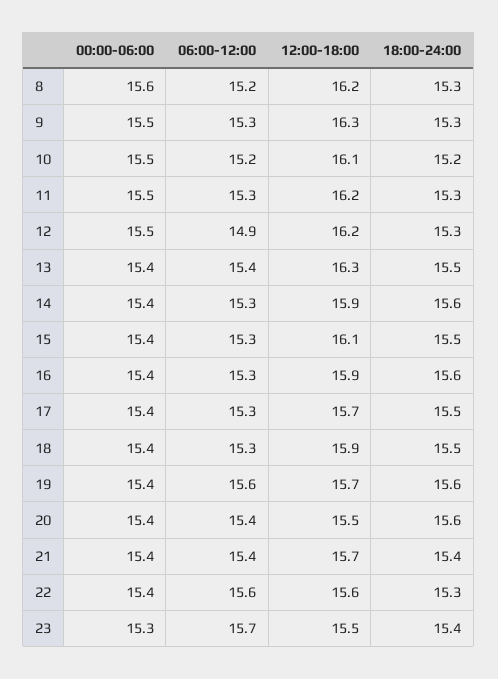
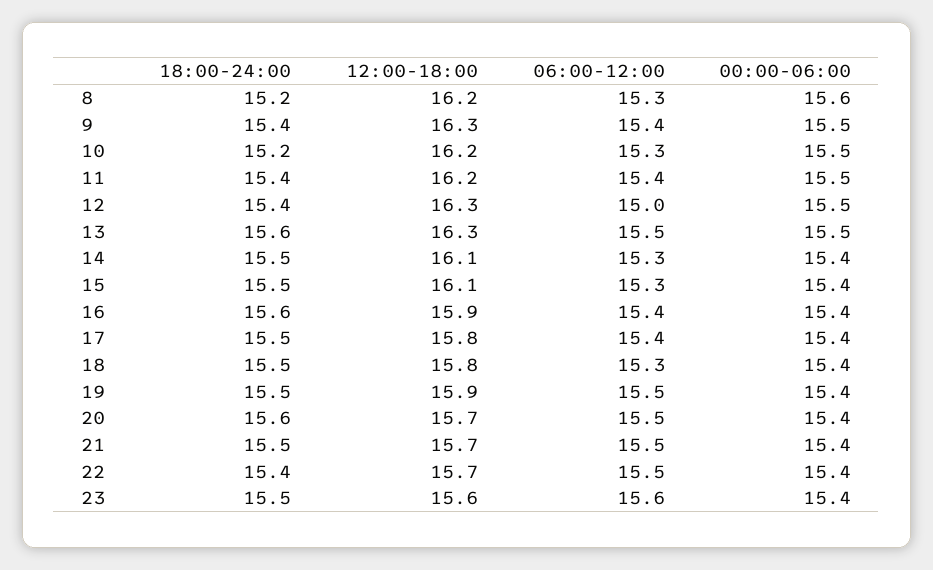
  {
    "00:00-06:00": {
      "8": 15.6,
      "9": 15.5,
      "10": 15.5,
      "11": 15.5,
      "12": 15.5,
-     "13": 15.4,
+     "13": 15.5,
      "14": 15.4,
      "15": 15.4,
      "16": 15.4,
      "17": 15.4,
      "18": 15.4,
      "19": 15.4,
      "20": 15.4,
      "21": 15.4,
      "22": 15.4,
-     "23": 15.3
+     "23": 15.4
    },
    "06:00-12:00": {
-     "8": 15.2,
+     "8": 15.3,
-     "9": 15.3,
+     "9": 15.4,
-     "10": 15.2,
+     "10": 15.3,
-     "11": 15.3,
+     "11": 15.4,
-     "12": 14.9,
+     "12": 15,
-     "13": 15.4,
+     "13": 15.5,
      "14": 15.3,
      "15": 15.3,
-     "16": 15.3,
+     "16": 15.4,
-     "17": 15.3,
+     "17": 15.4,
      "18": 15.3,
-     "19": 15.6,
+     "19": 15.5,
-     "20": 15.4,
+     "20": 15.5,
-     "21": 15.4,
+     "21": 15.5,
-     "22": 15.6,
+     "22": 15.5,
-     "23": 15.7
+     "23": 15.6
    },
    "12:00-18:00": {
      "8": 16.2,
      "9": 16.3,
-     "10": 16.1,
+     "10": 16.2,
      "11": 16.2,
-     "12": 16.2,
+     "12": 16.3,
      "13": 16.3,
-     "14": 15.9,
+     "14": 16.1,
      "15": 16.1,
      "16": 15.9,
-     "17": 15.7,
+     "17": 15.8,
-     "18": 15.9,
+     "18": 15.8,
-     "19": 15.7,
+     "19": 15.9,
-     "20": 15.5,
+     "20": 15.7,
      "21": 15.7,
-     "22": 15.6,
+     "22": 15.7,
-     "23": 15.5
+     "23": 15.6
    },
    "18:00-24:00": {
-     "8": 15.3,
+     "8": 15.2,
-     "9": 15.3,
+     "9": 15.4,
      "10": 15.2,
-     "11": 15.3,
+     "11": 15.4,
-     "12": 15.3,
+     "12": 15.4,
-     "13": 15.5,
+     "13": 15.6,
-     "14": 15.6,
+     "14": 15.5,
      "15": 15.5,
      "16": 15.6,
      "17": 15.5,
      "18": 15.5,
-     "19": 15.6,
+     "19": 15.5,
      "20": 15.6,
-     "21": 15.4,
+     "21": 15.5,
-     "22": 15.3,
+     "22": 15.4,
-     "23": 15.4
+     "23": 15.5
    }
  }

